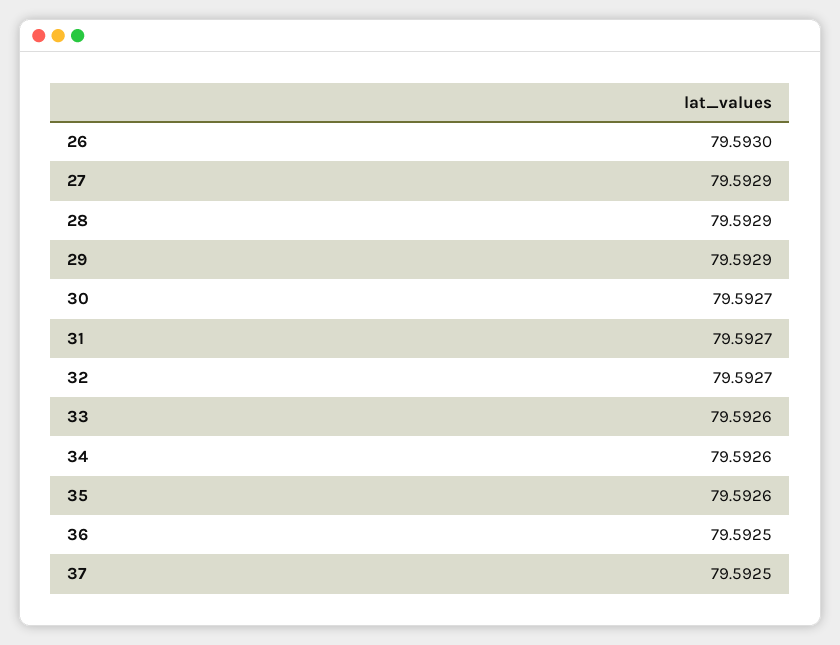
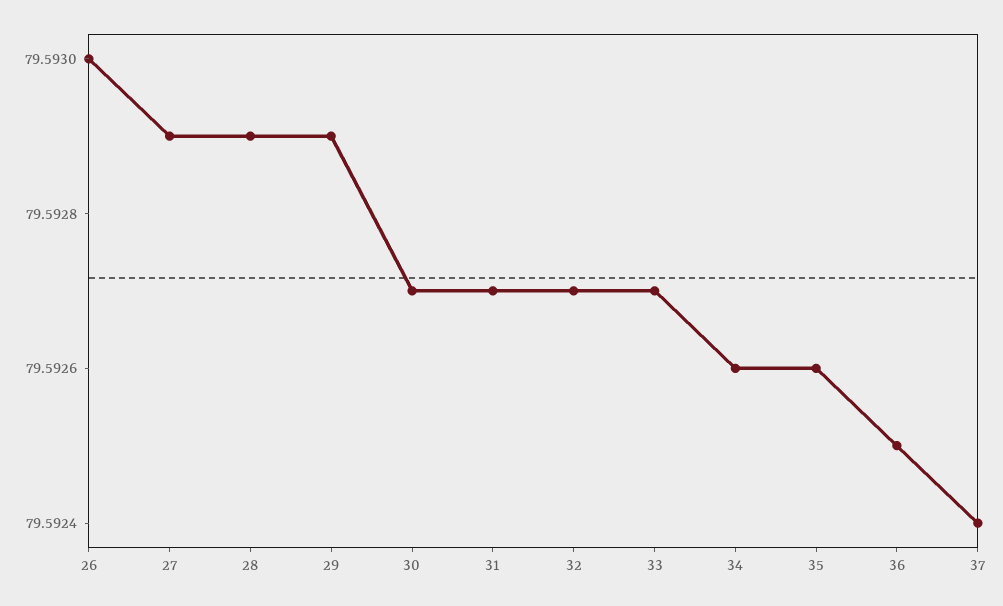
  {
    "26": 79.593,
    "27": 79.5929,
    "28": 79.5929,
    "29": 79.5929,
    "30": 79.5927,
    "31": 79.5927,
    "32": 79.5927,
-   "33": 79.5926,
+   "33": 79.5927,
    "34": 79.5926,
    "35": 79.5926,
    "36": 79.5925,
-   "37": 79.5925
+   "37": 79.5924
  }

